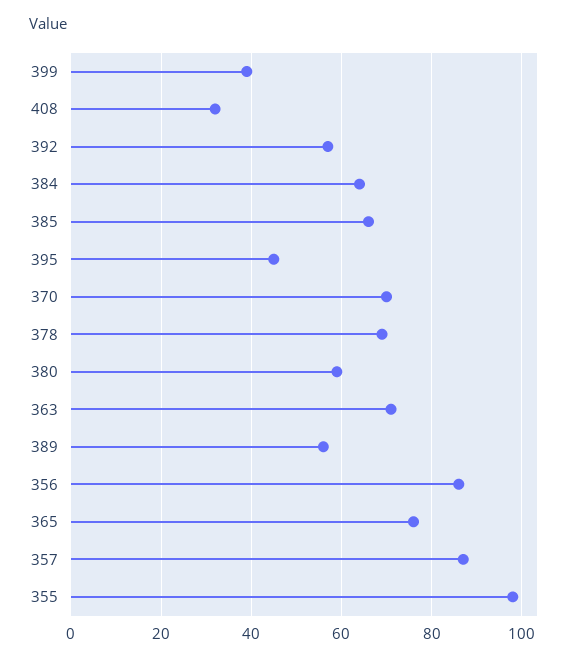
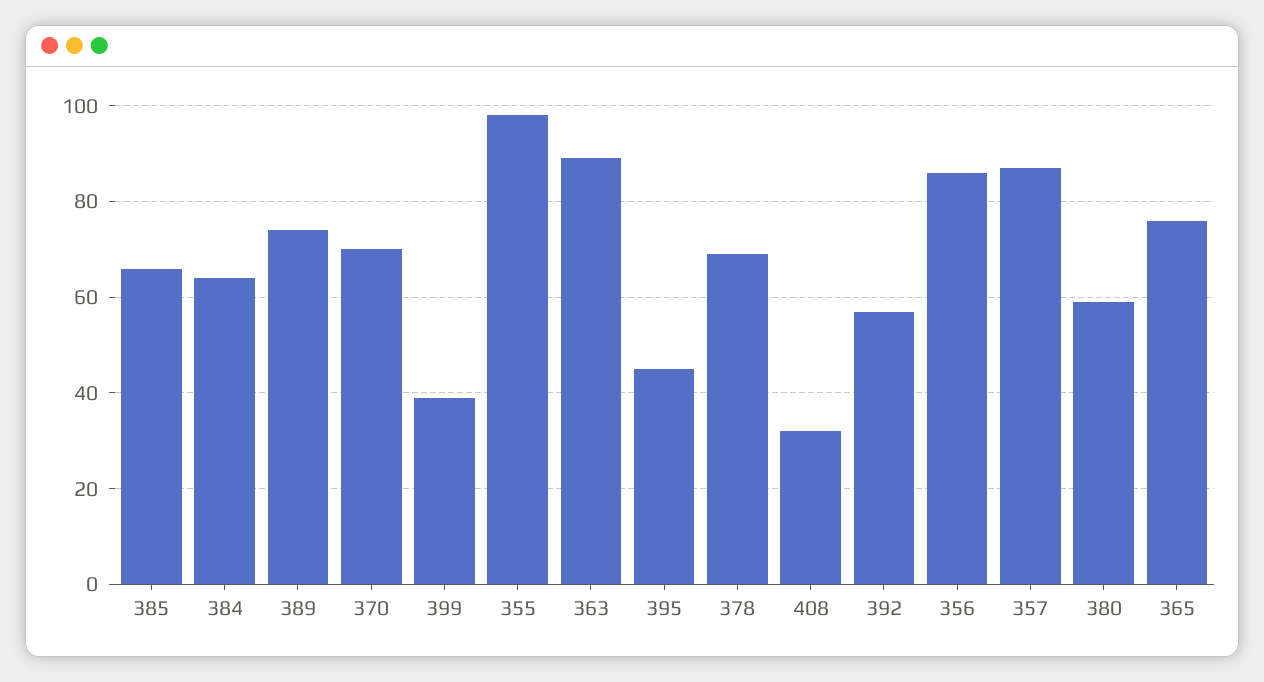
  {
    "399": 40,
    "408": 30,
    "392": 55,
    "384": 65,
    "385": 65,
    "395": 45,
    "370": 70,
    "378": 70,
    "380": 60,
-   "363": 70,
+   "363": 90,
-   "389": 55,
+   "389": 75,
    "356": 85,
    "365": 75,
    "357": 85,
    "355": 100
  }

